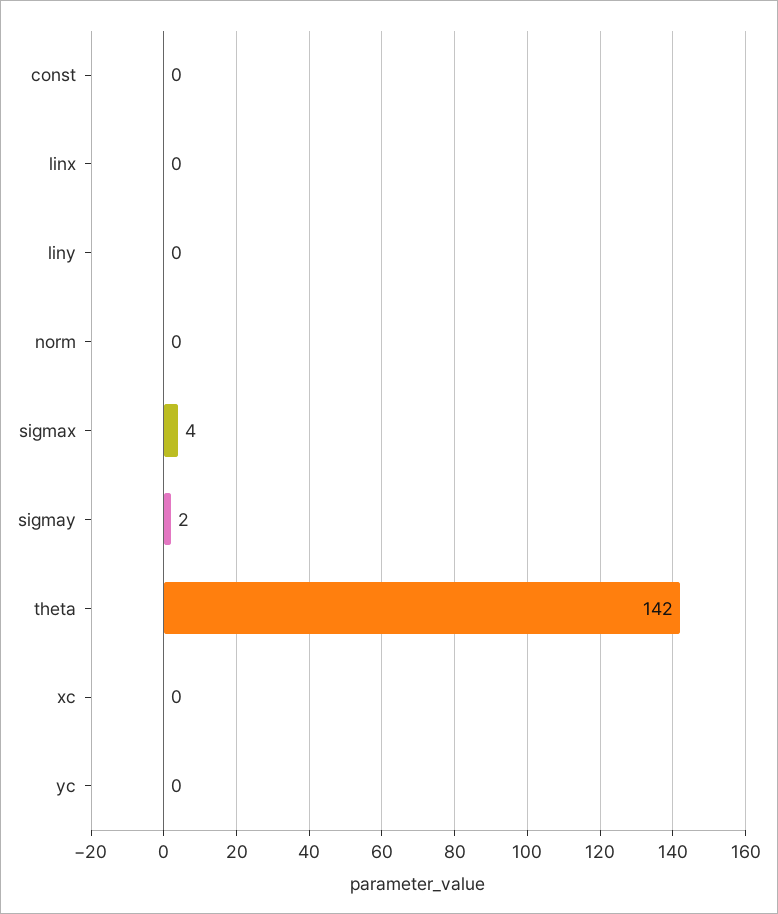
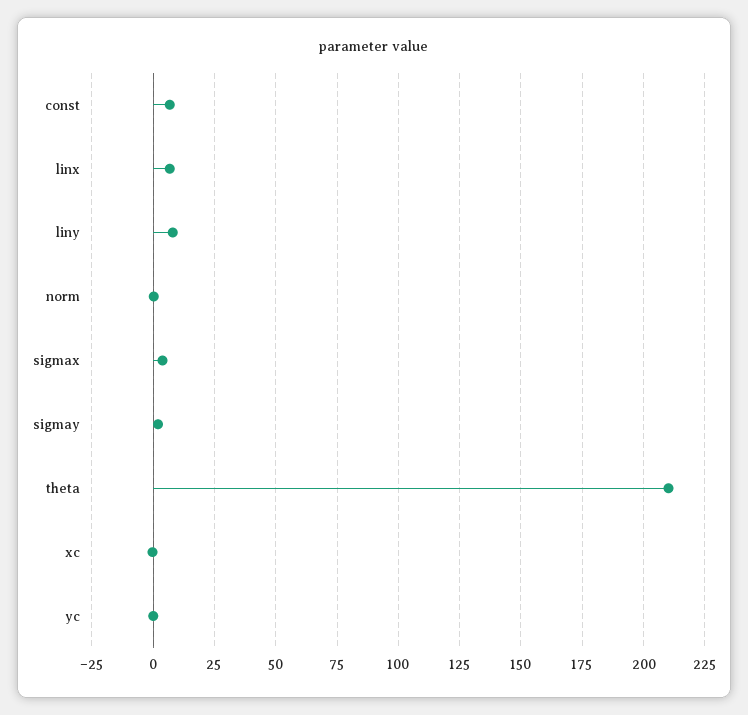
  {
-   "const": 0,
+   "const": 7.5,
-   "linx": 0,
+   "linx": 7.5,
-   "liny": 0,
+   "liny": 7.5,
    "norm": 0,
    "sigmax": 4,
    "sigmay": 2,
-   "theta": 142,
+   "theta": 210,
    "xc": 0,
    "yc": 0
  }

